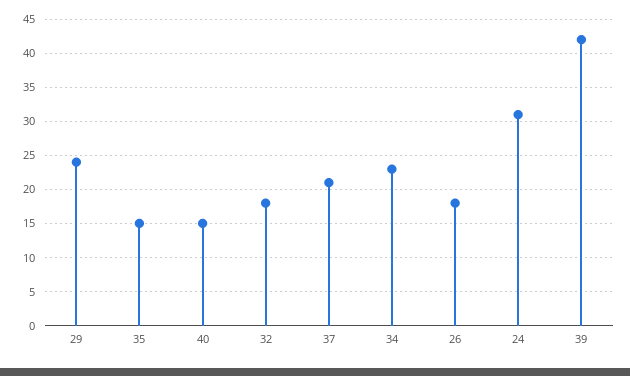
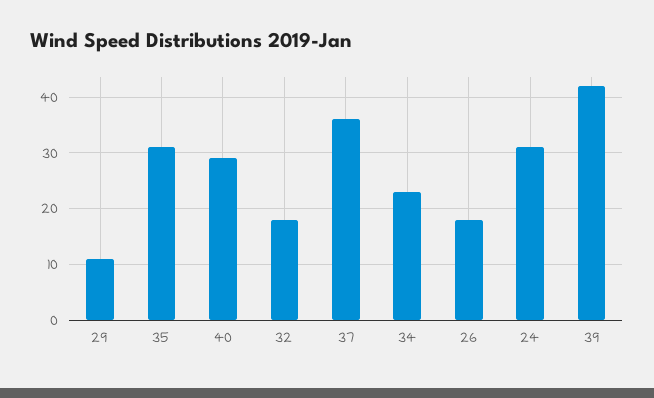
  {
-   "29": 24,
+   "29": 10,
-   "35": 15,
+   "35": 30,
-   "40": 15,
+   "40": 30,
    "32": 18,
-   "37": 21,
+   "37": 35,
    "34": 23,
    "26": 18,
    "24": 31,
    "39": 42
  }

